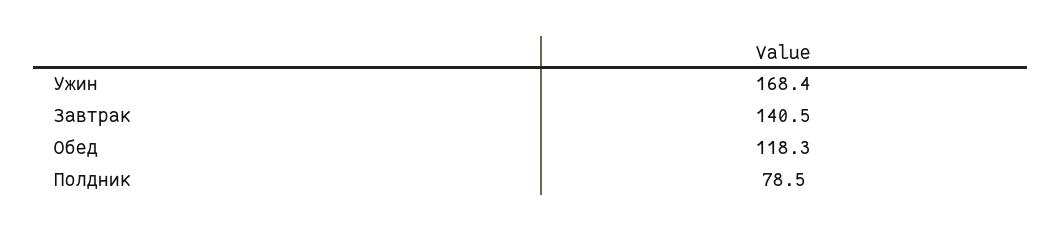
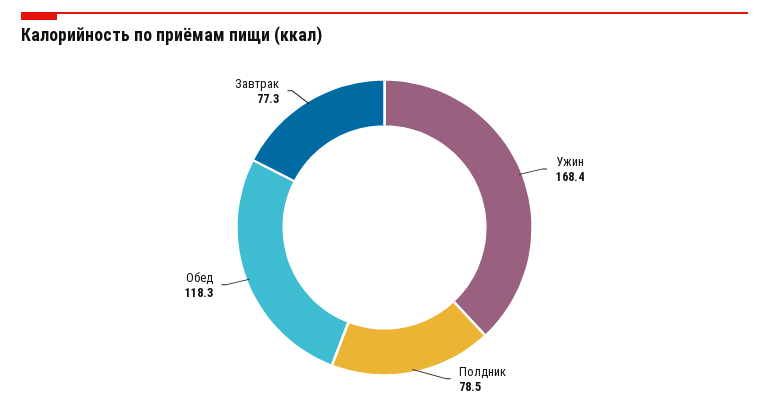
  {
    "Ужин": 168.4,
-   "Завтрак": 140.5,
+   "Завтрак": 77.3,
    "Обед": 118.3,
    "Полдник": 78.5
  }

